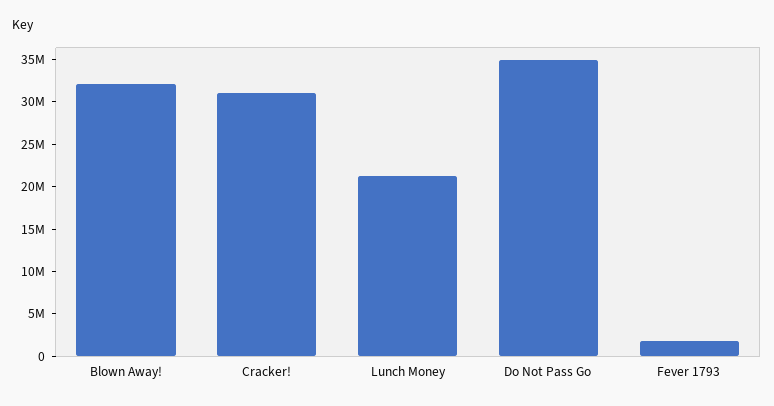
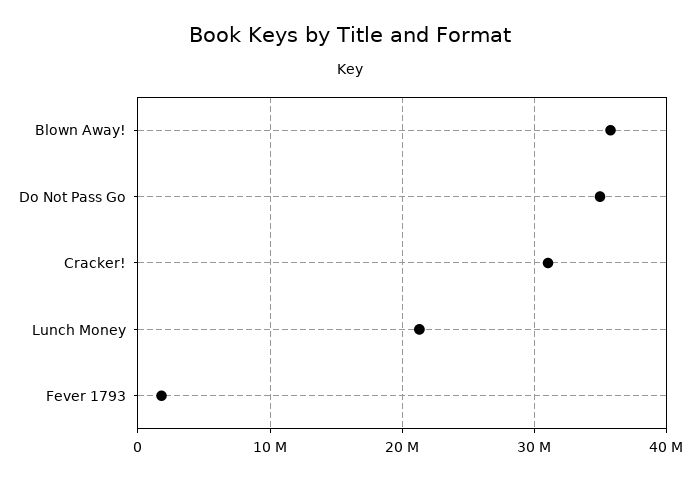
  {
-   "Blown Away!": 32000000,
+   "Blown Away!": 36000000,
    "Cracker!": 31000000,
    "Lunch Money": 21000000,
    "Do Not Pass Go": 35000000,
    "Fever 1793": 2000000
  }

